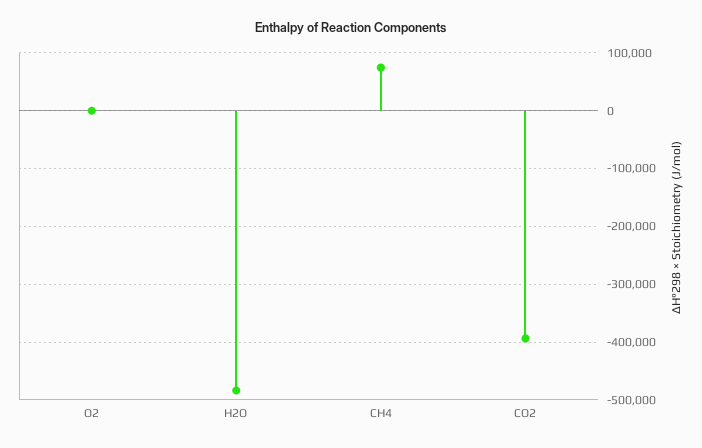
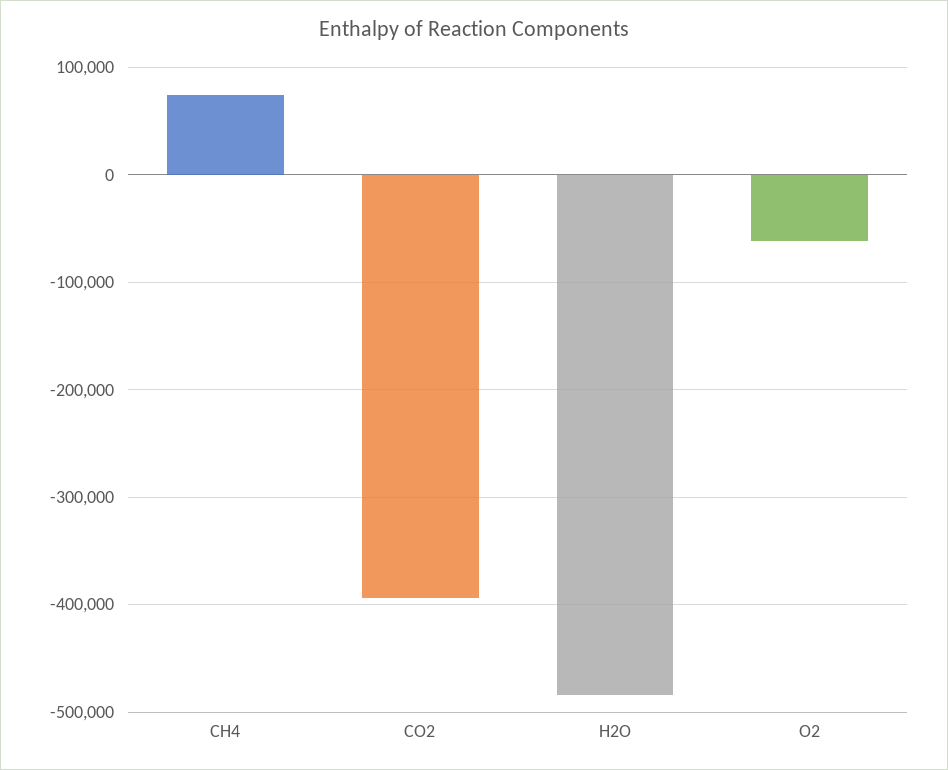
  {
-   "O2": 0,
+   "O2": -60000,
    "H2O": -480000,
    "CH4": 70000,
    "CO2": -390000
  }

